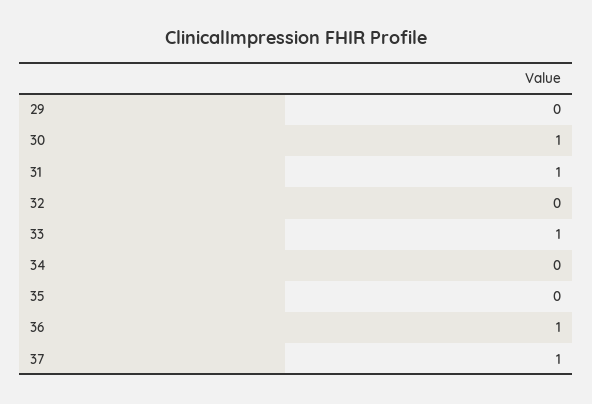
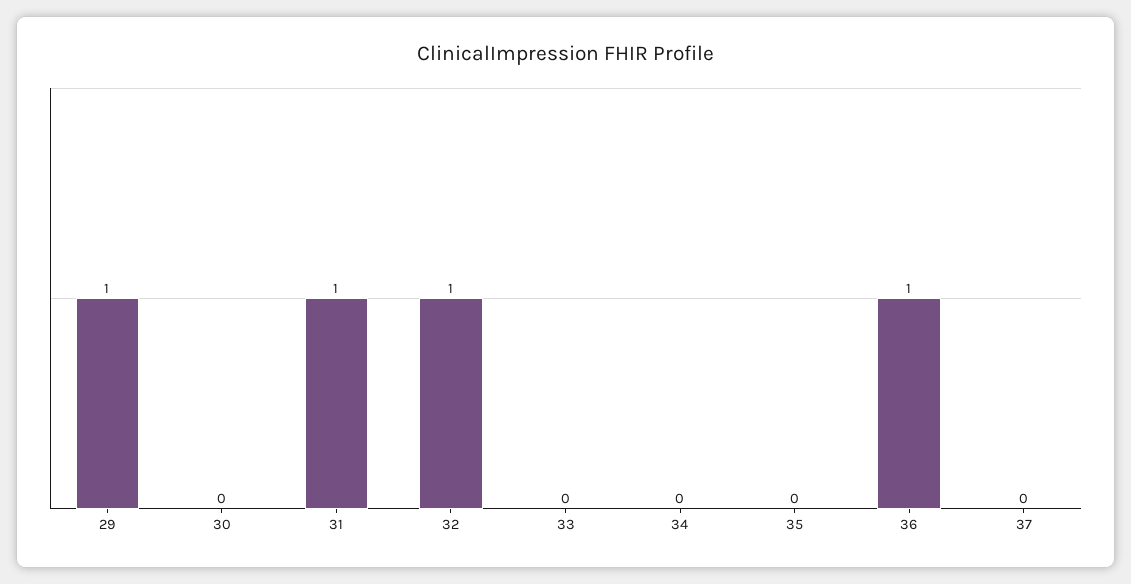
  {
-   "29": 0,
+   "29": 1,
-   "30": 1,
+   "30": 0,
    "31": 1,
-   "32": 0,
+   "32": 1,
-   "33": 1,
+   "33": 0,
    "34": 0,
    "35": 0,
    "36": 1,
-   "37": 1
+   "37": 0
  }

